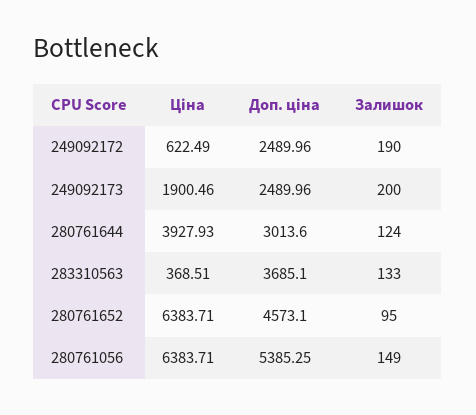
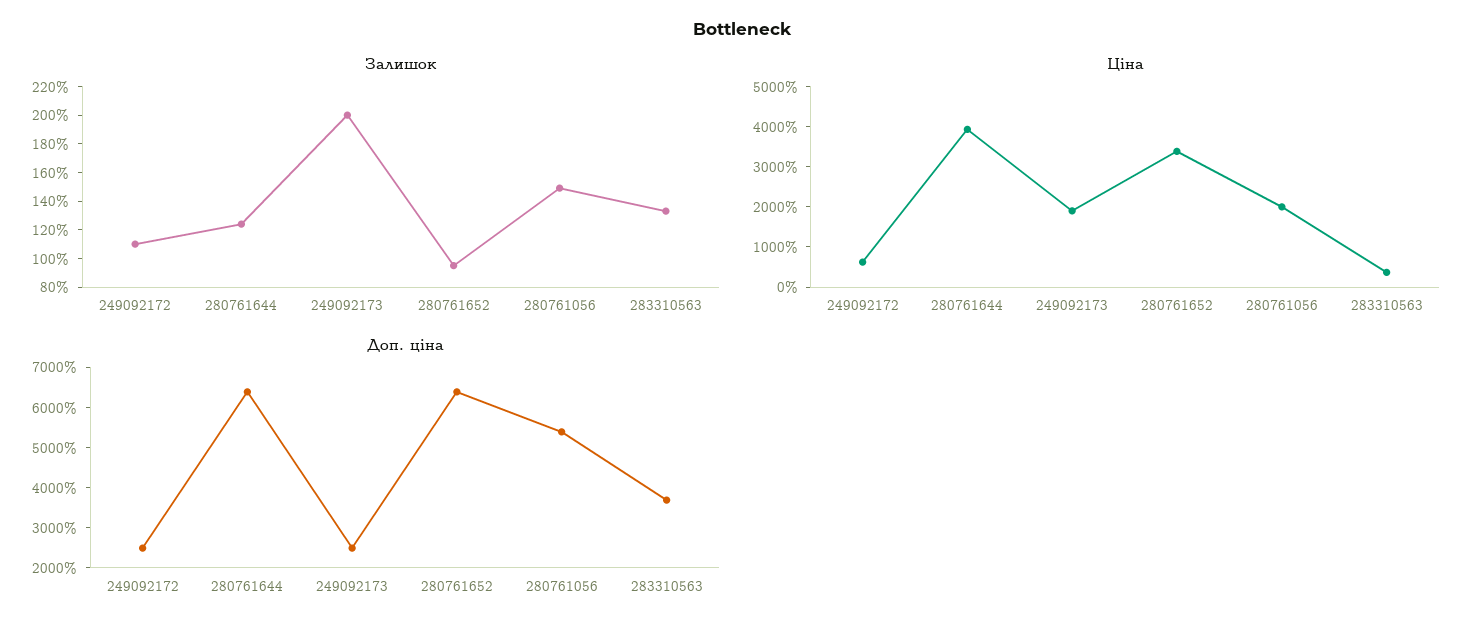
  {
    "Ціна": {
      "249092172": 622.49,
      "249092173": 1900.46,
      "280761644": 3927.93,
      "283310563": 368.51,
-     "280761652": 6383.71,
+     "280761652": 3400,
-     "280761056": 6383.71
+     "280761056": 2000
    },
    "Доп. ціна": {
      "249092172": 2489.96,
      "249092173": 2489.96,
-     "280761644": 3013.6,
+     "280761644": 6400,
      "283310563": 3685.1,
-     "280761652": 4573.1,
+     "280761652": 6400,
      "280761056": 5385.25
    },
    "Залишок": {
-     "249092172": 190,
+     "249092172": 110,
      "249092173": 200,
      "280761644": 124,
      "283310563": 133,
      "280761652": 95,
      "280761056": 149
    }
  }

